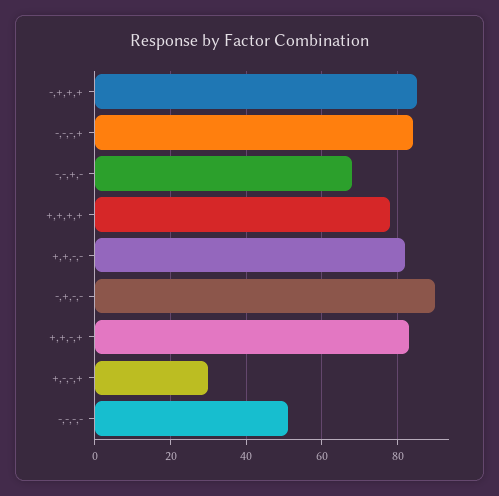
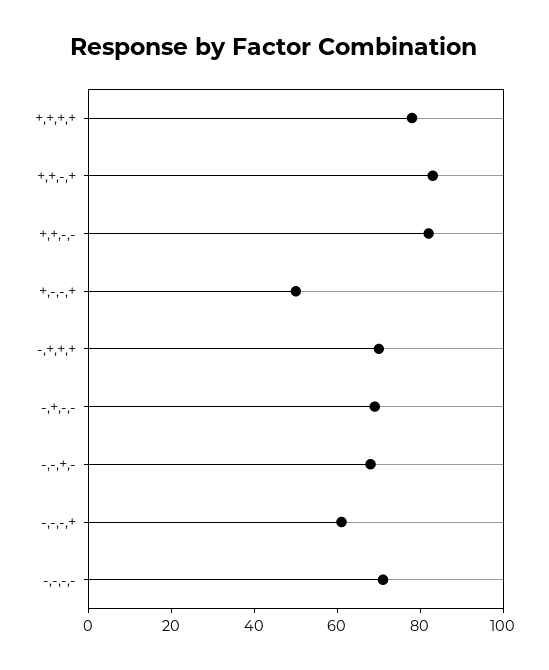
  {
-   "-,+,+,+": 85,
+   "-,+,+,+": 70,
-   "-,-,-,+": 85,
+   "-,-,-,+": 60,
    "-,-,+,-": 70,
    "+,+,+,+": 80,
    "+,+,-,-": 80,
-   "-,+,-,-": 90,
+   "-,+,-,-": 70,
    "+,+,-,+": 85,
-   "+,-,-,+": 30,
+   "+,-,-,+": 50,
-   "-,-,-,-": 50
+   "-,-,-,-": 70
  }

